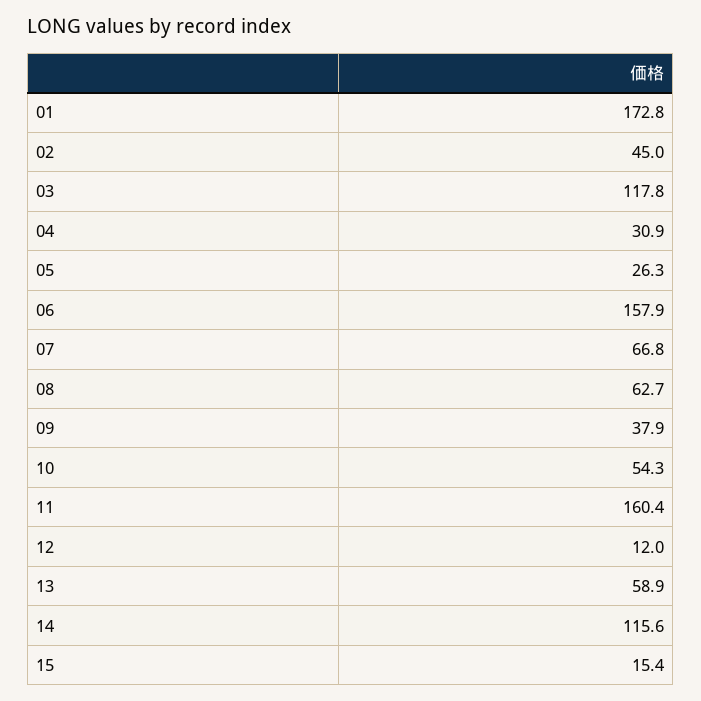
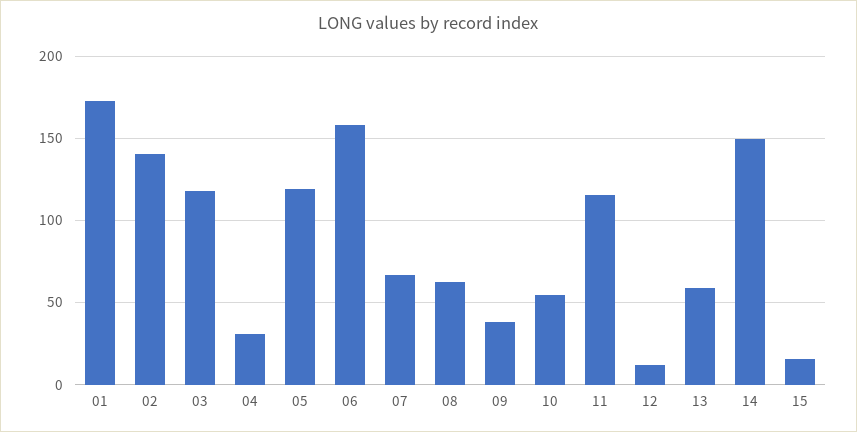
  {
    "01": 172.8,
-   "02": 45,
+   "02": 140,
    "03": 117.8,
    "04": 30.9,
-   "05": 26.3,
+   "05": 120,
    "06": 157.9,
    "07": 66.8,
    "08": 62.7,
    "09": 37.9,
    "10": 54.3,
-   "11": 160.4,
+   "11": 115,
    "12": 12,
    "13": 58.9,
-   "14": 115.6,
+   "14": 150,
    "15": 15.4
  }

